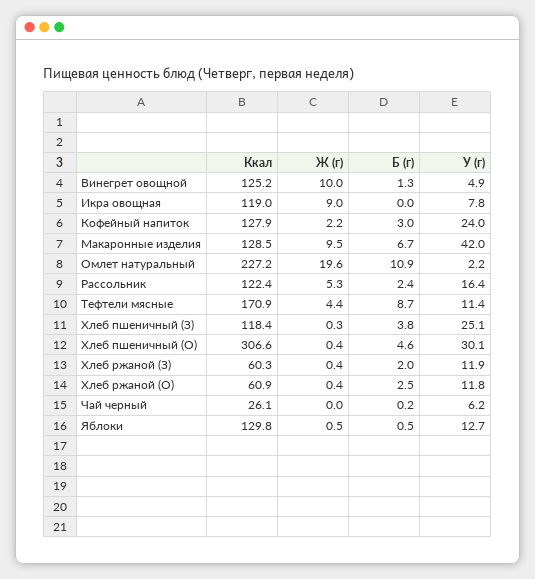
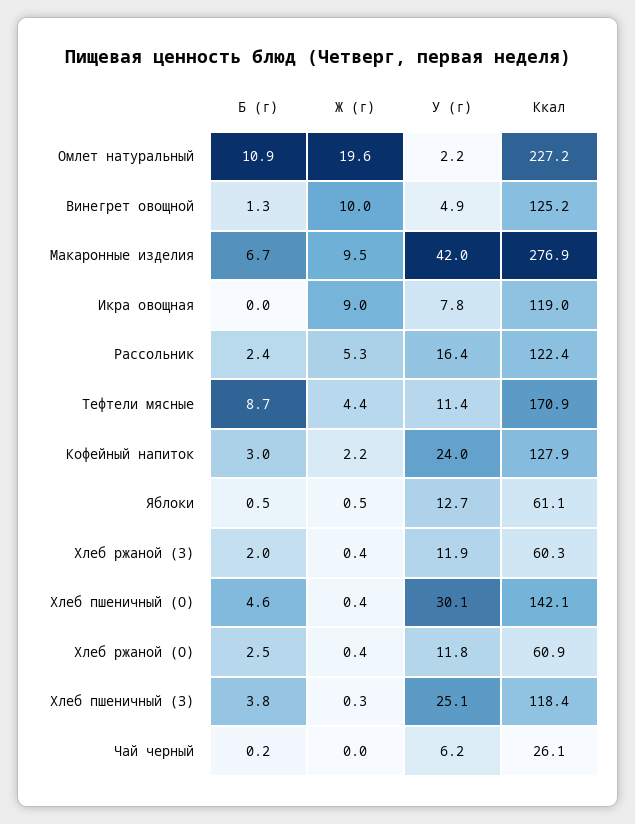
  {
    "Ккал": {
      "Винегрет овощной": 125.2,
      "Икра овощная": 119,
      "Кофейный напиток": 127.9,
-     "Макаронные изделия": 128.5,
+     "Макаронные изделия": 276.9,
      "Омлет натуральный": 227.2,
      "Рассольник": 122.4,
      "Тефтели мясные": 170.9,
      "Хлеб пшеничный (З)": 118.4,
-     "Хлеб пшеничный (О)": 306.6,
+     "Хлеб пшеничный (О)": 142.1,
      "Хлеб ржаной (З)": 60.3,
      "Хлеб ржаной (О)": 60.9,
      "Чай черный": 26.1,
-     "Яблоки": 129.8
+     "Яблоки": 61.1
    },
    "Ж (г)": {
      "Винегрет овощной": 10,
      "Икра овощная": 9,
      "Кофейный напиток": 2.2,
      "Макаронные изделия": 9.5,
      "Омлет натуральный": 19.6,
      "Рассольник": 5.3,
      "Тефтели мясные": 4.4,
      "Хлеб пшеничный (З)": 0.3,
      "Хлеб пшеничный (О)": 0.4,
      "Хлеб ржаной (З)": 0.4,
      "Хлеб ржаной (О)": 0.4,
      "Чай черный": 0,
      "Яблоки": 0.5
    },
    "Б (г)": {
      "Винегрет овощной": 1.3,
      "Икра овощная": 0,
      "Кофейный напиток": 3,
      "Макаронные изделия": 6.7,
      "Омлет натуральный": 10.9,
      "Рассольник": 2.4,
      "Тефтели мясные": 8.7,
      "Хлеб пшеничный (З)": 3.8,
      "Хлеб пшеничный (О)": 4.6,
      "Хлеб ржаной (З)": 2,
      "Хлеб ржаной (О)": 2.5,
      "Чай черный": 0.2,
      "Яблоки": 0.5
    },
    "У (г)": {
      "Винегрет овощной": 4.9,
      "Икра овощная": 7.8,
      "Кофейный напиток": 24,
      "Макаронные изделия": 42,
      "Омлет натуральный": 2.2,
      "Рассольник": 16.4,
      "Тефтели мясные": 11.4,
      "Хлеб пшеничный (З)": 25.1,
      "Хлеб пшеничный (О)": 30.1,
      "Хлеб ржаной (З)": 11.9,
      "Хлеб ржаной (О)": 11.8,
      "Чай черный": 6.2,
      "Яблоки": 12.7
    }
  }

